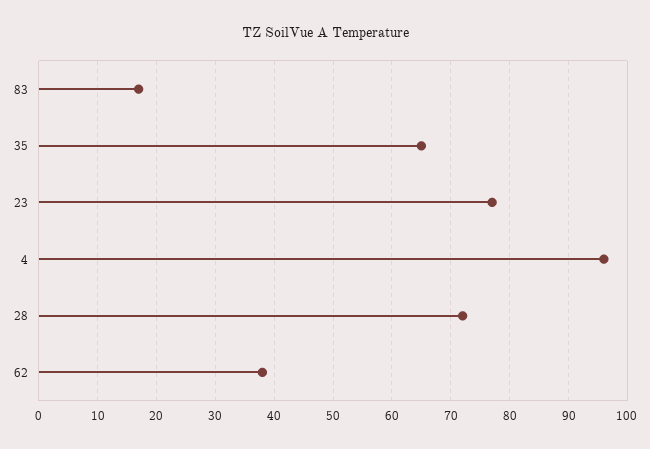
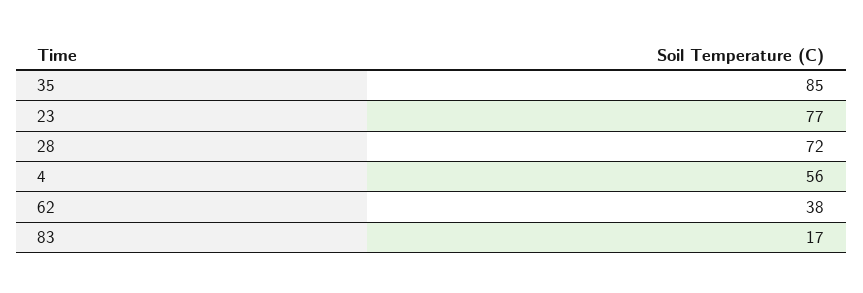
  {
    "83": 17,
-   "35": 65,
+   "35": 85,
    "23": 77,
-   "4": 95,
+   "4": 56,
    "28": 72,
    "62": 38
  }

